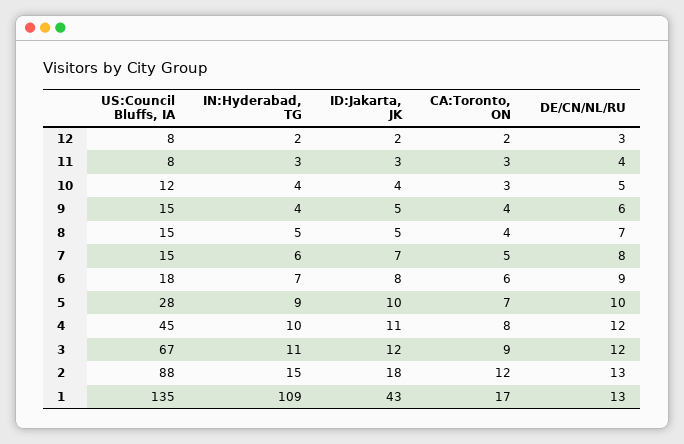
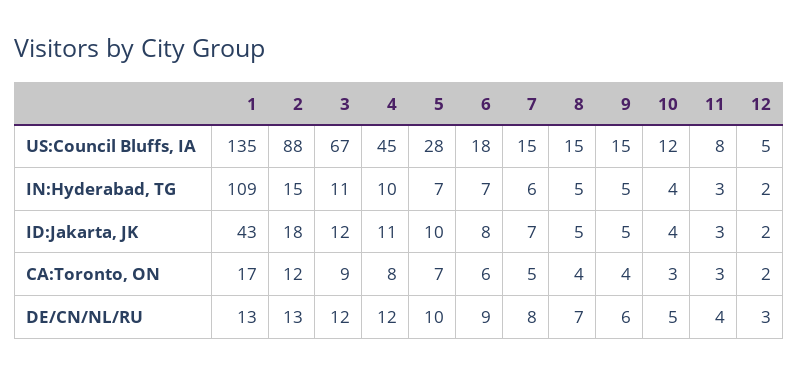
  {
    "US:Council Bluffs, IA": {
-     "12": 8,
+     "12": 5,
      "11": 8,
      "10": 12,
      "9": 15,
      "8": 15,
      "7": 15,
      "6": 18,
      "5": 28,
      "4": 45,
      "3": 67,
      "2": 88,
      "1": 135
    },
    "IN:Hyderabad, TG": {
      "12": 2,
      "11": 3,
      "10": 4,
-     "9": 4,
+     "9": 5,
      "8": 5,
      "7": 6,
      "6": 7,
-     "5": 9,
+     "5": 7,
      "4": 10,
      "3": 11,
      "2": 15,
      "1": 109
    },
    "ID:Jakarta, JK": {
      "12": 2,
      "11": 3,
      "10": 4,
      "9": 5,
      "8": 5,
      "7": 7,
      "6": 8,
      "5": 10,
      "4": 11,
      "3": 12,
      "2": 18,
      "1": 43
    },
    "CA:Toronto, ON": {
      "12": 2,
      "11": 3,
      "10": 3,
      "9": 4,
      "8": 4,
      "7": 5,
      "6": 6,
      "5": 7,
      "4": 8,
      "3": 9,
      "2": 12,
      "1": 17
    },
    "DE/CN/NL/RU": {
      "12": 3,
      "11": 4,
      "10": 5,
      "9": 6,
      "8": 7,
      "7": 8,
      "6": 9,
      "5": 10,
      "4": 12,
      "3": 12,
      "2": 13,
      "1": 13
    }
  }

